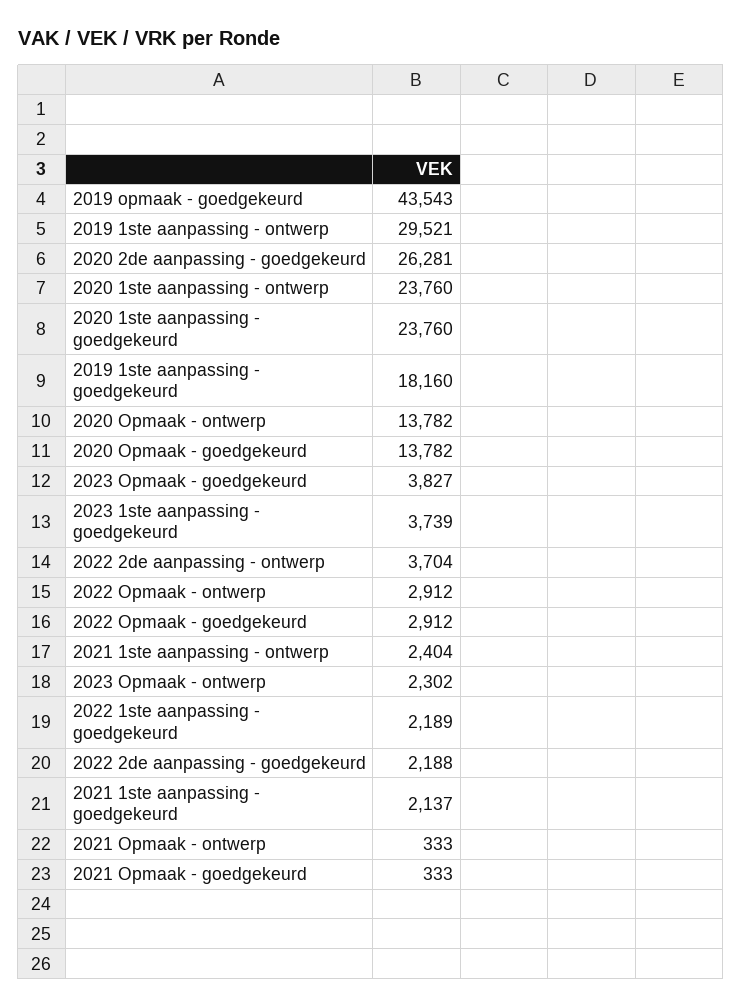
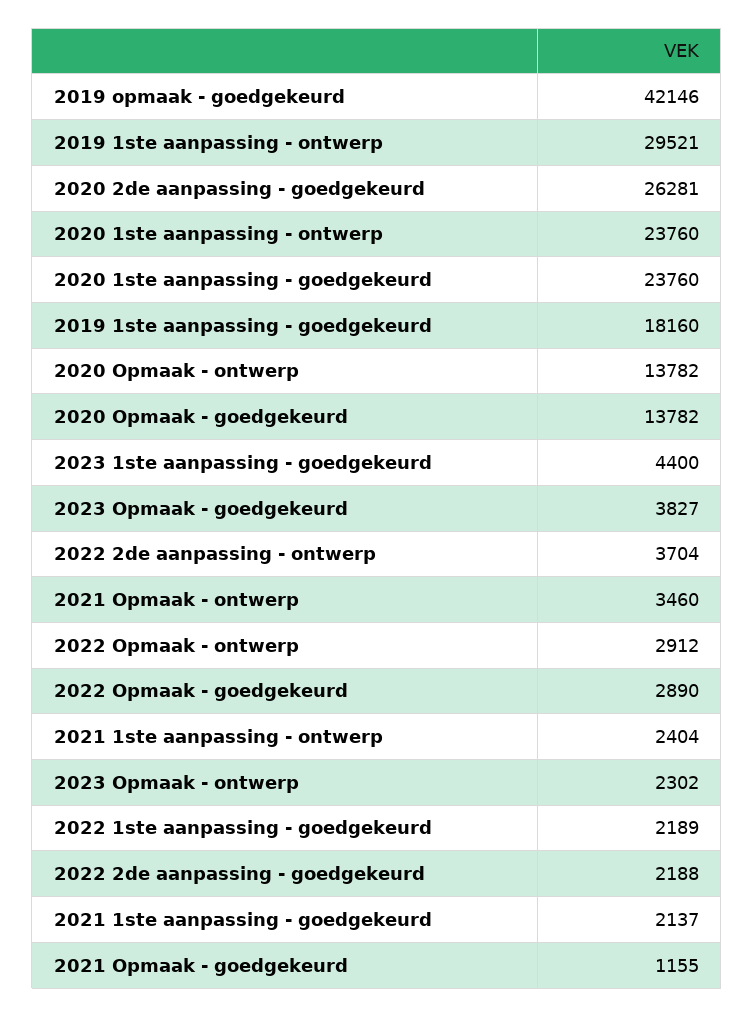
  {
-   "2019 opmaak - goedgekeurd": 43543,
+   "2019 opmaak - goedgekeurd": 42146,
    "2019 1ste aanpassing - ontwerp": 29521,
    "2020 2de aanpassing - goedgekeurd": 26281,
    "2020 1ste aanpassing - ontwerp": 23760,
    "2020 1ste aanpassing - goedgekeurd": 23760,
    "2019 1ste aanpassing - goedgekeurd": 18160,
    "2020 Opmaak - ontwerp": 13782,
    "2020 Opmaak - goedgekeurd": 13782,
    "2023 Opmaak - goedgekeurd": 3827,
-   "2023 1ste aanpassing - goedgekeurd": 3739,
+   "2023 1ste aanpassing - goedgekeurd": 4400,
    "2022 2de aanpassing - ontwerp": 3704,
    "2022 Opmaak - ontwerp": 2912,
-   "2022 Opmaak - goedgekeurd": 2912,
+   "2022 Opmaak - goedgekeurd": 2890,
    "2021 1ste aanpassing - ontwerp": 2404,
    "2023 Opmaak - ontwerp": 2302,
    "2022 1ste aanpassing - goedgekeurd": 2189,
    "2022 2de aanpassing - goedgekeurd": 2188,
    "2021 1ste aanpassing - goedgekeurd": 2137,
-   "2021 Opmaak - ontwerp": 333,
+   "2021 Opmaak - ontwerp": 3460,
-   "2021 Opmaak - goedgekeurd": 333
+   "2021 Opmaak - goedgekeurd": 1155
  }

